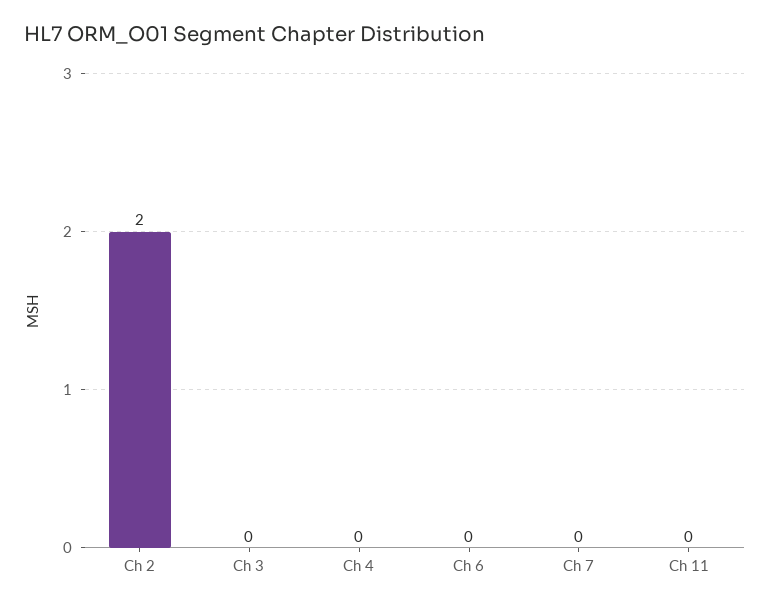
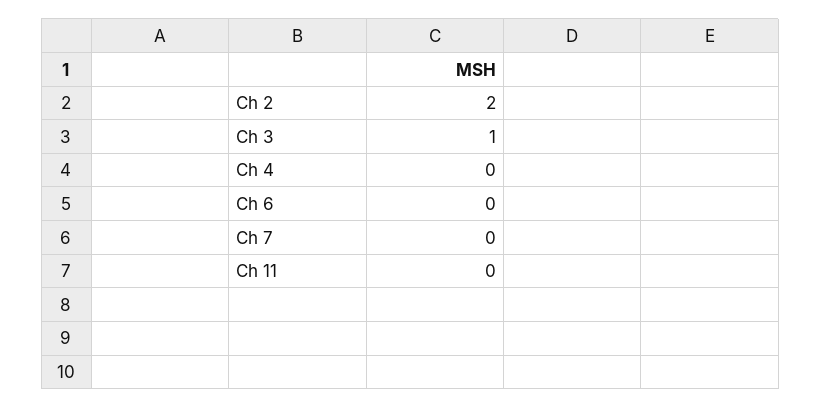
  {
    "Ch 2": 2,
-   "Ch 3": 0,
+   "Ch 3": 1,
    "Ch 4": 0,
    "Ch 6": 0,
    "Ch 7": 0,
    "Ch 11": 0
  }

